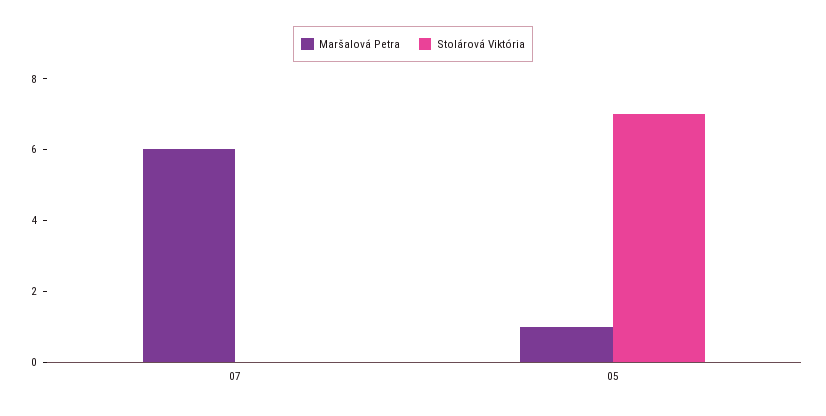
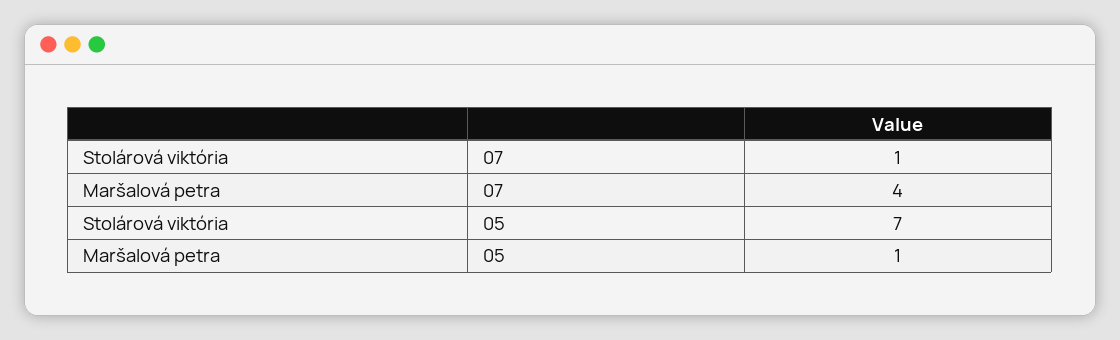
  {
    "Maršalová Petra": {
-     "07": 6,
+     "07": 4,
      "05": 1
    },
    "Stolárová Viktória": {
-     "07": 0,
+     "07": 1,
      "05": 7
    }
  }

